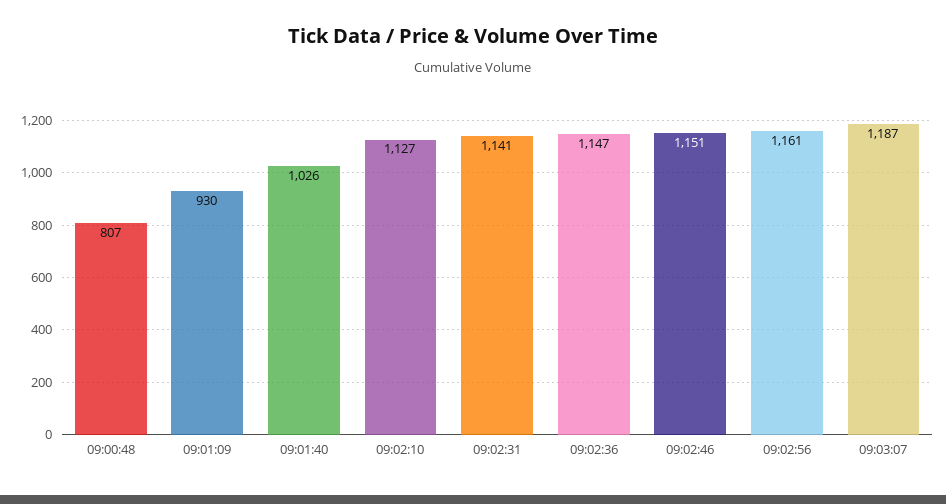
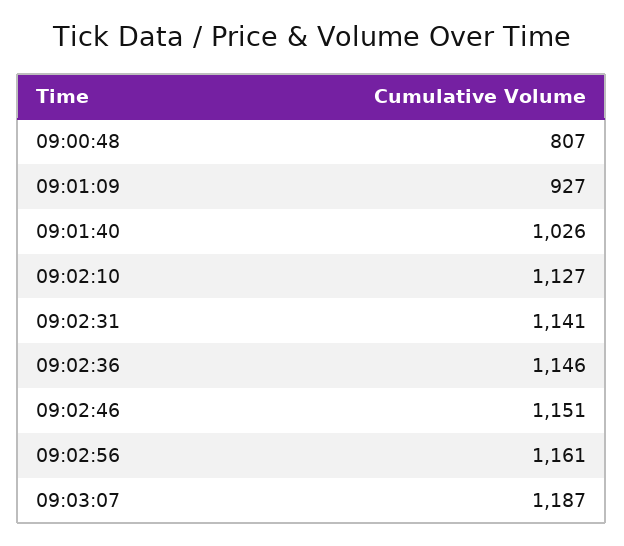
  {
    "09:00:48": 807,
-   "09:01:09": 930,
+   "09:01:09": 927,
    "09:01:40": 1026,
    "09:02:10": 1127,
    "09:02:31": 1141,
-   "09:02:36": 1147,
+   "09:02:36": 1146,
    "09:02:46": 1151,
    "09:02:56": 1161,
    "09:03:07": 1187
  }

